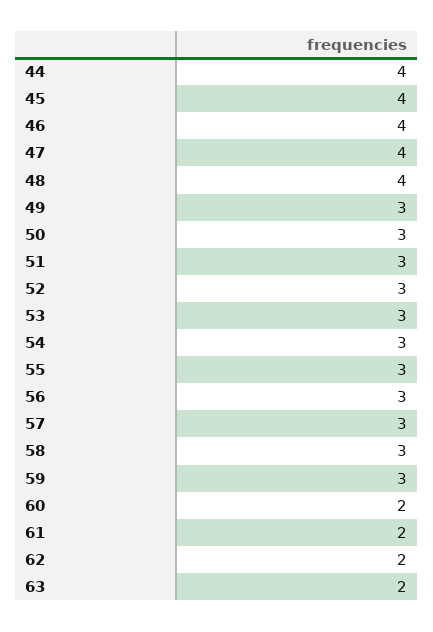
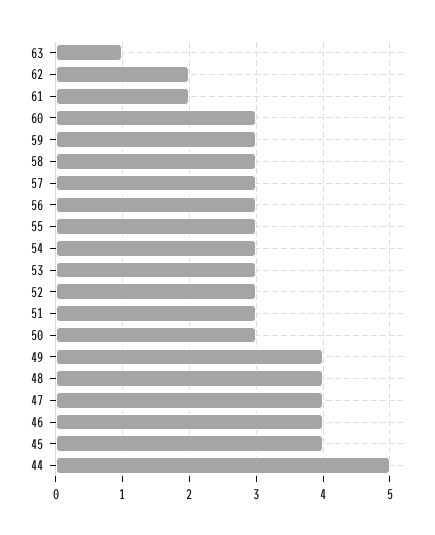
  {
-   "44": 4,
+   "44": 5,
    "45": 4,
    "46": 4,
    "47": 4,
    "48": 4,
-   "49": 3,
+   "49": 4,
    "50": 3,
    "51": 3,
    "52": 3,
    "53": 3,
    "54": 3,
    "55": 3,
    "56": 3,
    "57": 3,
    "58": 3,
    "59": 3,
-   "60": 2,
+   "60": 3,
    "61": 2,
    "62": 2,
-   "63": 2
+   "63": 1
  }

